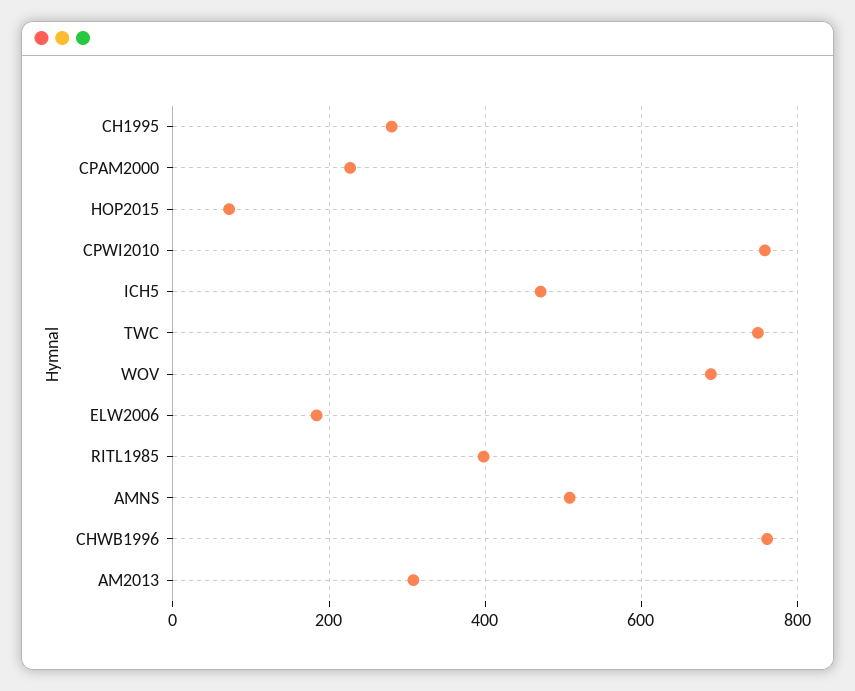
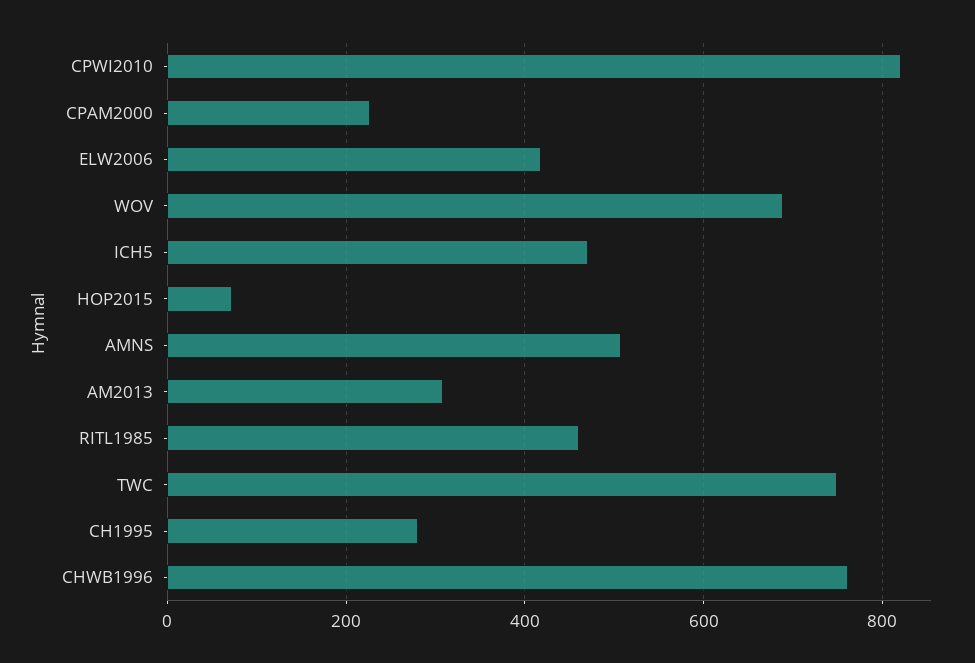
  {
    "CH1995": 280,
    "CPAM2000": 220,
    "HOP2015": 80,
-   "CPWI2010": 760,
+   "CPWI2010": 820,
    "ICH5": 480,
    "TWC": 740,
    "WOV": 680,
-   "ELW2006": 180,
+   "ELW2006": 420,
-   "RITL1985": 400,
+   "RITL1985": 460,
    "AMNS": 500,
    "CHWB1996": 760,
    "AM2013": 300
  }

